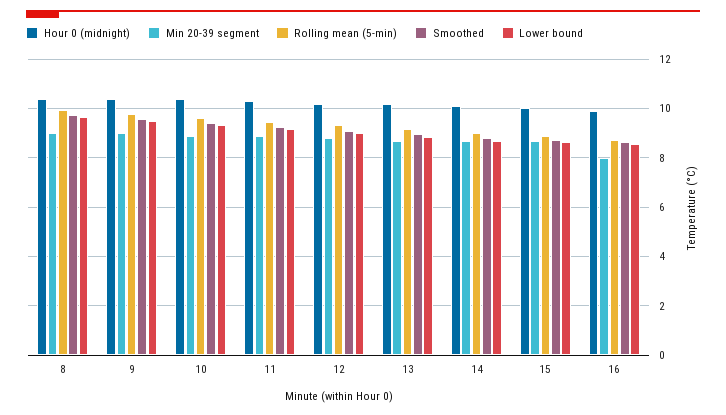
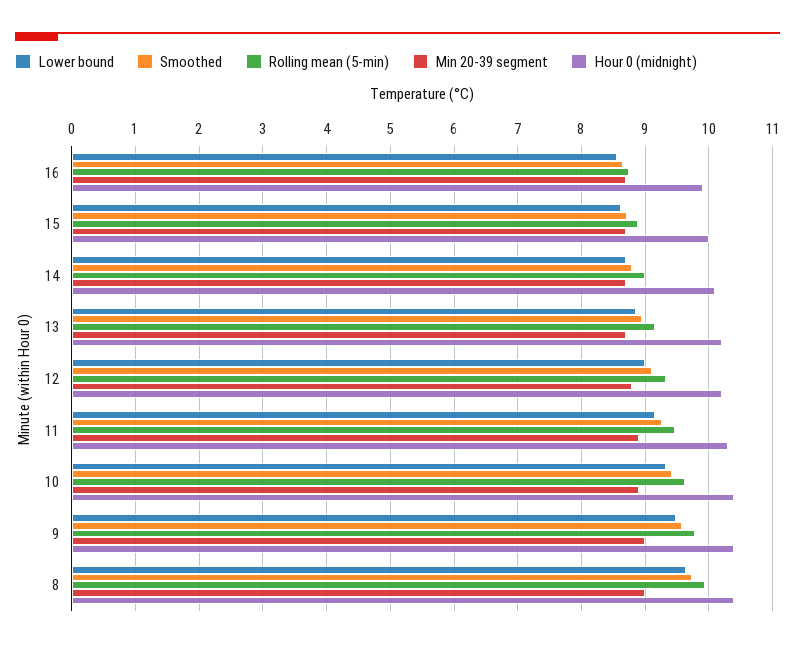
  {
    "Hour 0 (midnight)": {
      "8": 10.4,
      "9": 10.4,
      "10": 10.4,
      "11": 10.3,
      "12": 10.2,
      "13": 10.2,
      "14": 10.1,
      "15": 10,
      "16": 9.9
    },
    "Min 20-39 segment": {
      "8": 9,
      "9": 9,
      "10": 8.9,
      "11": 8.9,
      "12": 8.8,
      "13": 8.7,
      "14": 8.7,
      "15": 8.7,
-     "16": 8
+     "16": 8.7
    },
    "Rolling mean (5-min)": {
      "8": 9.9,
      "9": 9.8,
      "10": 9.6,
      "11": 9.5,
      "12": 9.3,
      "13": 9.2,
      "14": 9,
      "15": 8.9,
      "16": 8.7
    },
    "Smoothed": {
      "8": 9.7,
      "9": 9.6,
      "10": 9.4,
      "11": 9.3,
      "12": 9.1,
      "13": 9,
      "14": 8.8,
      "15": 8.7,
      "16": 8.7
    },
    "Lower bound": {
      "8": 9.6,
      "9": 9.5,
      "10": 9.3,
      "11": 9.2,
      "12": 9,
      "13": 8.9,
      "14": 8.7,
      "15": 8.6,
      "16": 8.6
    }
  }

